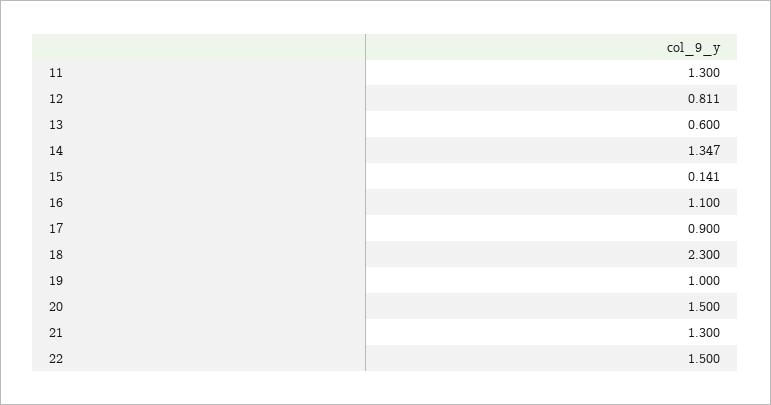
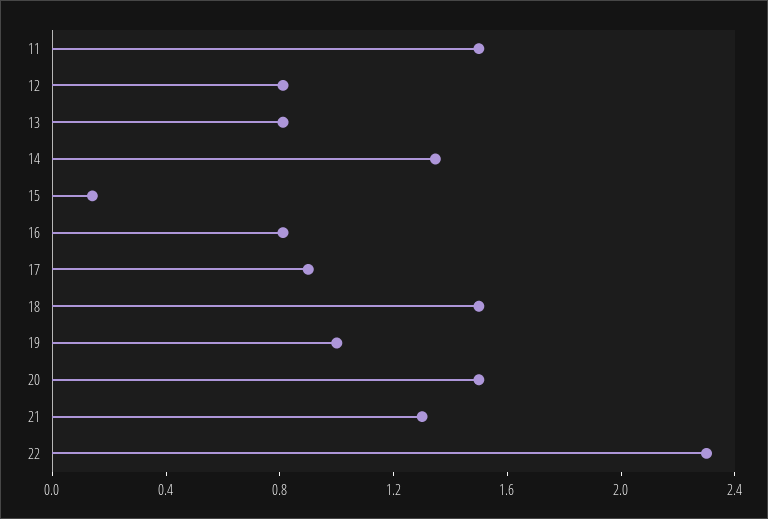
  {
-   "11": 1.3,
+   "11": 1.5,
    "12": 0.811,
-   "13": 0.6,
+   "13": 0.8,
    "14": 1.347,
    "15": 0.141,
-   "16": 1.1,
+   "16": 0.8,
    "17": 0.9,
-   "18": 2.3,
+   "18": 1.5,
    "19": 1,
    "20": 1.5,
    "21": 1.3,
-   "22": 1.5
+   "22": 2.3
  }

